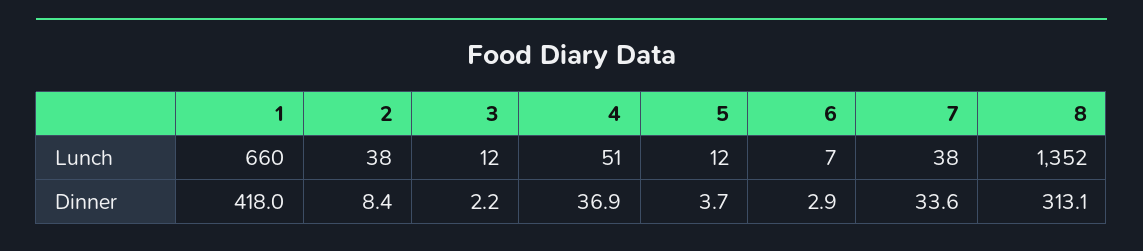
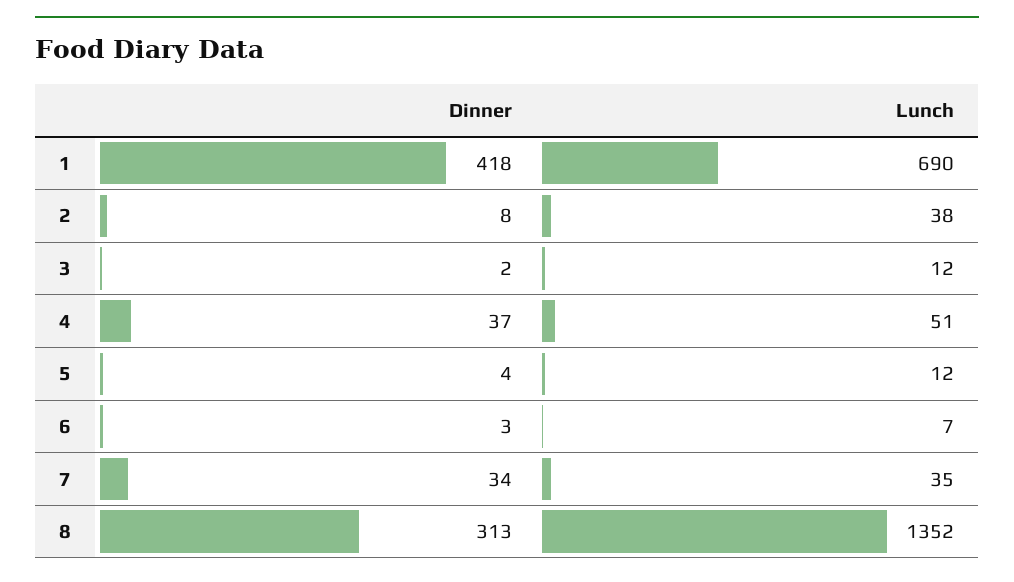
  {
    "1": {
-     "Lunch": 660,
+     "Lunch": 690,
      "Dinner": 418
    },
    "2": {
      "Lunch": 38,
      "Dinner": 8.4
    },
    "3": {
      "Lunch": 12,
      "Dinner": 2.2
    },
    "4": {
      "Lunch": 51,
      "Dinner": 36.9
    },
    "5": {
      "Lunch": 12,
      "Dinner": 3.7
    },
    "6": {
      "Lunch": 7,
      "Dinner": 2.9
    },
    "7": {
-     "Lunch": 38,
+     "Lunch": 35,
      "Dinner": 33.6
    },
    "8": {
      "Lunch": 1352,
      "Dinner": 313.1
    }
  }

